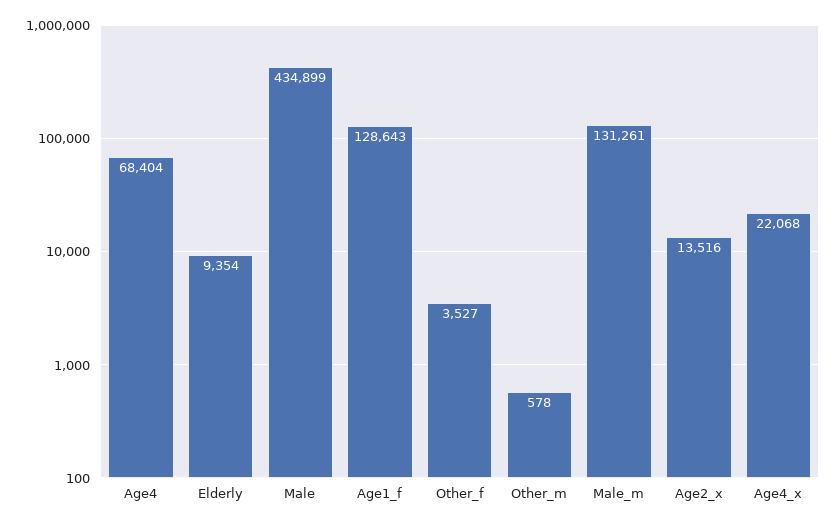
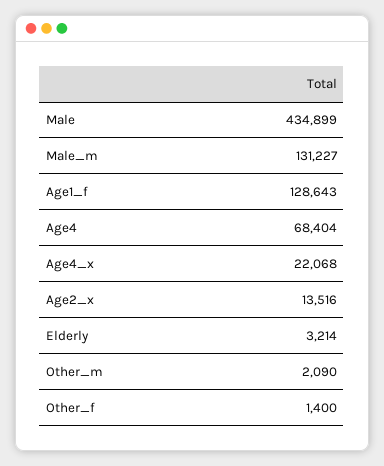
  {
    "Age4": 68404,
-   "Elderly": 9354,
+   "Elderly": 3214,
    "Male": 434899,
    "Age1_f": 128643,
-   "Other_f": 3527,
+   "Other_f": 1400,
-   "Other_m": 578,
+   "Other_m": 2090,
-   "Male_m": 131261,
+   "Male_m": 131227,
    "Age2_x": 13516,
    "Age4_x": 22068
  }

